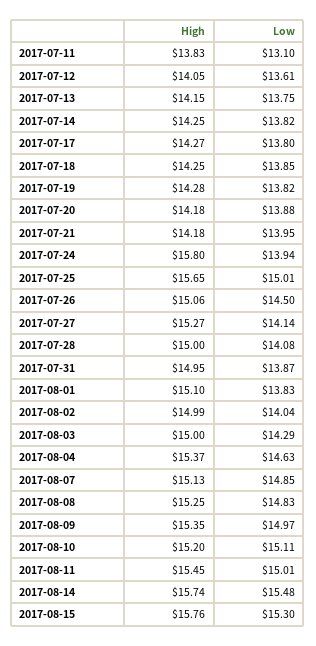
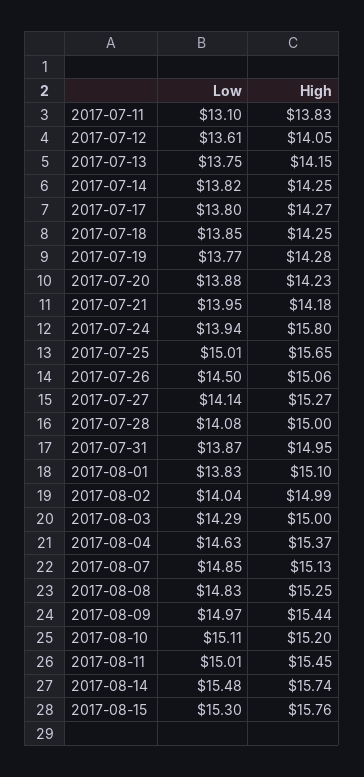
  {
    "High": {
      "2017-07-11": 13.83,
      "2017-07-12": 14.05,
      "2017-07-13": 14.15,
      "2017-07-14": 14.25,
      "2017-07-17": 14.27,
      "2017-07-18": 14.25,
      "2017-07-19": 14.28,
-     "2017-07-20": 14.18,
+     "2017-07-20": 14.23,
      "2017-07-21": 14.18,
      "2017-07-24": 15.8,
      "2017-07-25": 15.65,
      "2017-07-26": 15.06,
      "2017-07-27": 15.27,
      "2017-07-28": 15,
      "2017-07-31": 14.95,
      "2017-08-01": 15.1,
      "2017-08-02": 14.99,
      "2017-08-03": 15,
      "2017-08-04": 15.37,
      "2017-08-07": 15.13,
      "2017-08-08": 15.25,
-     "2017-08-09": 15.35,
+     "2017-08-09": 15.44,
      "2017-08-10": 15.2,
      "2017-08-11": 15.45,
      "2017-08-14": 15.74,
      "2017-08-15": 15.76
    },
    "Low": {
      "2017-07-11": 13.1,
      "2017-07-12": 13.61,
      "2017-07-13": 13.75,
      "2017-07-14": 13.82,
      "2017-07-17": 13.8,
      "2017-07-18": 13.85,
-     "2017-07-19": 13.82,
+     "2017-07-19": 13.77,
      "2017-07-20": 13.88,
      "2017-07-21": 13.95,
      "2017-07-24": 13.94,
      "2017-07-25": 15.01,
      "2017-07-26": 14.5,
      "2017-07-27": 14.14,
      "2017-07-28": 14.08,
      "2017-07-31": 13.87,
      "2017-08-01": 13.83,
      "2017-08-02": 14.04,
      "2017-08-03": 14.29,
      "2017-08-04": 14.63,
      "2017-08-07": 14.85,
      "2017-08-08": 14.83,
      "2017-08-09": 14.97,
      "2017-08-10": 15.11,
      "2017-08-11": 15.01,
      "2017-08-14": 15.48,
      "2017-08-15": 15.3
    }
  }

